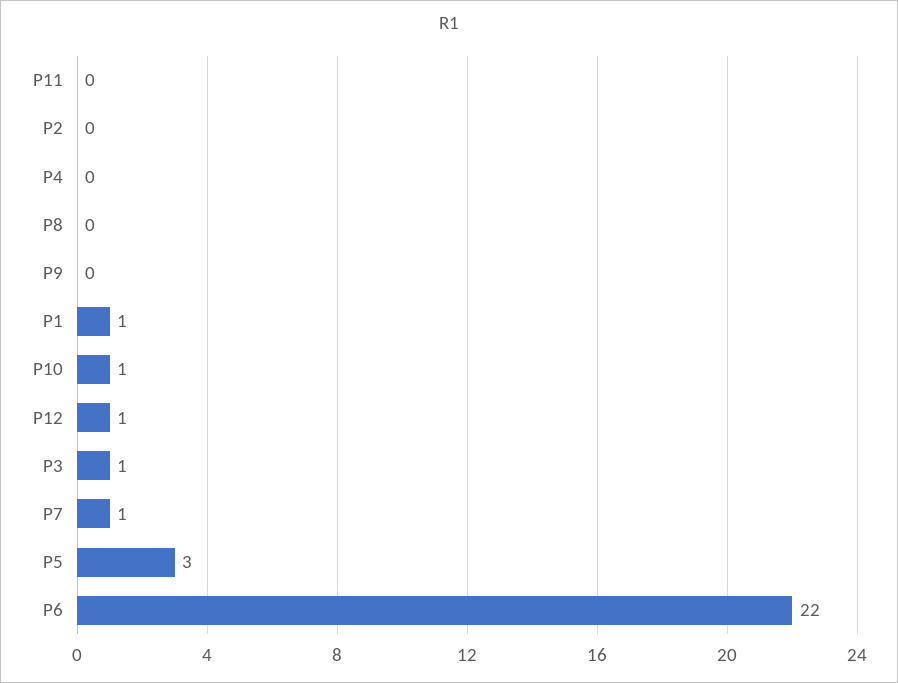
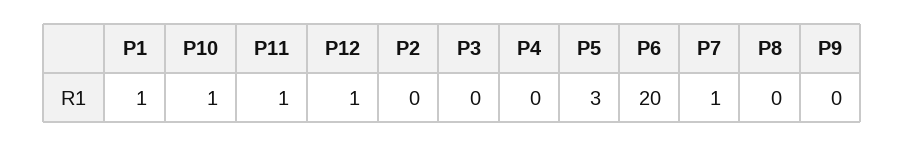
  {
-   "P11": 0,
+   "P11": 1,
    "P2": 0,
    "P4": 0,
    "P8": 0,
    "P9": 0,
    "P1": 1,
    "P10": 1,
    "P12": 1,
-   "P3": 1,
+   "P3": 0,
    "P7": 1,
    "P5": 3,
-   "P6": 22
+   "P6": 20
  }

